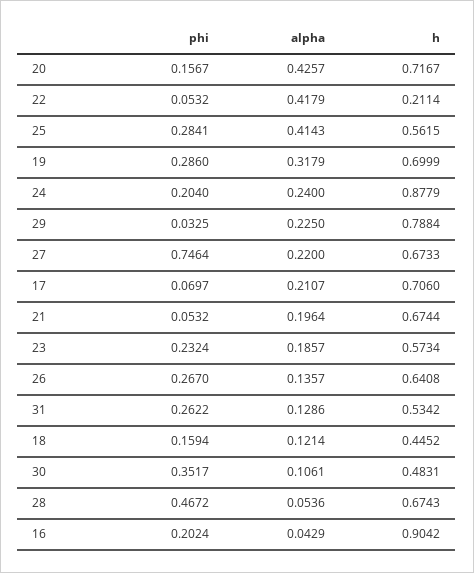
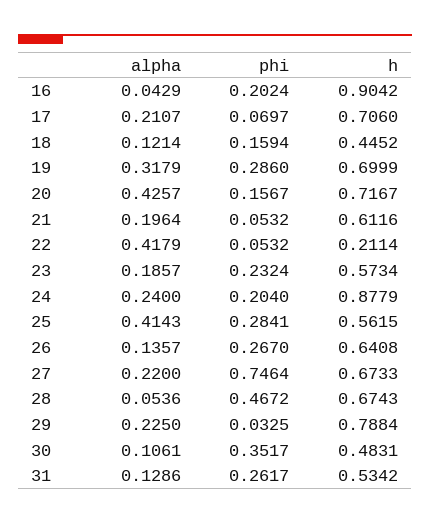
  {
    "phi": {
      "20": 0.1567,
      "22": 0.0532,
      "25": 0.2841,
      "19": 0.286,
      "24": 0.204,
      "29": 0.0325,
      "27": 0.7464,
      "17": 0.0697,
      "21": 0.0532,
      "23": 0.2324,
      "26": 0.267,
-     "31": 0.2622,
+     "31": 0.2617,
      "18": 0.1594,
      "30": 0.3517,
      "28": 0.4672,
      "16": 0.2024
    },
    "alpha": {
      "20": 0.4257,
      "22": 0.4179,
      "25": 0.4143,
      "19": 0.3179,
      "24": 0.24,
      "29": 0.225,
      "27": 0.22,
      "17": 0.2107,
      "21": 0.1964,
      "23": 0.1857,
      "26": 0.1357,
      "31": 0.1286,
      "18": 0.1214,
      "30": 0.1061,
      "28": 0.0536,
      "16": 0.0429
    },
    "h": {
      "20": 0.7167,
      "22": 0.2114,
      "25": 0.5615,
      "19": 0.6999,
      "24": 0.8779,
      "29": 0.7884,
      "27": 0.6733,
      "17": 0.706,
-     "21": 0.6744,
+     "21": 0.6116,
      "23": 0.5734,
      "26": 0.6408,
      "31": 0.5342,
      "18": 0.4452,
      "30": 0.4831,
      "28": 0.6743,
      "16": 0.9042
    }
  }

